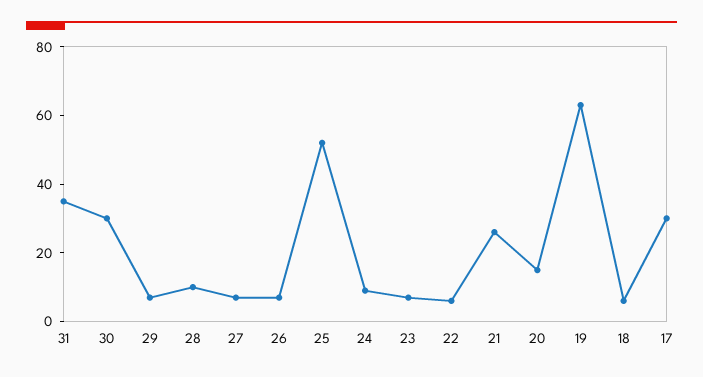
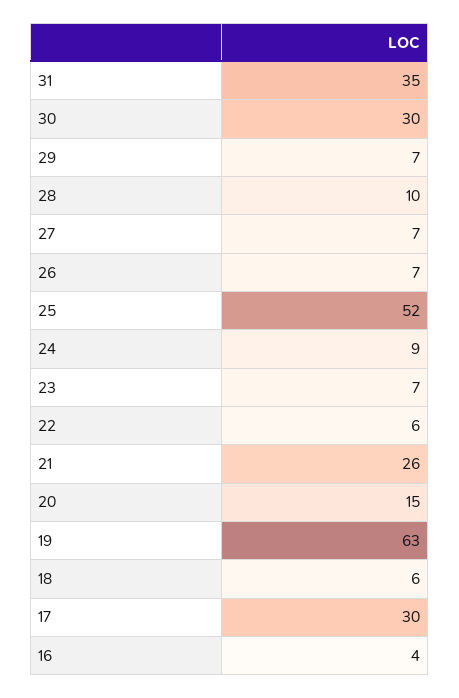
  {
    "31": 35,
    "30": 30,
    "29": 7,
    "28": 10,
    "27": 7,
    "26": 7,
    "25": 52,
    "24": 9,
    "23": 7,
    "22": 6,
    "21": 26,
    "20": 15,
    "19": 63,
    "18": 6,
-   "17": 30
+   "17": 30,
+   "16": 4
  }

